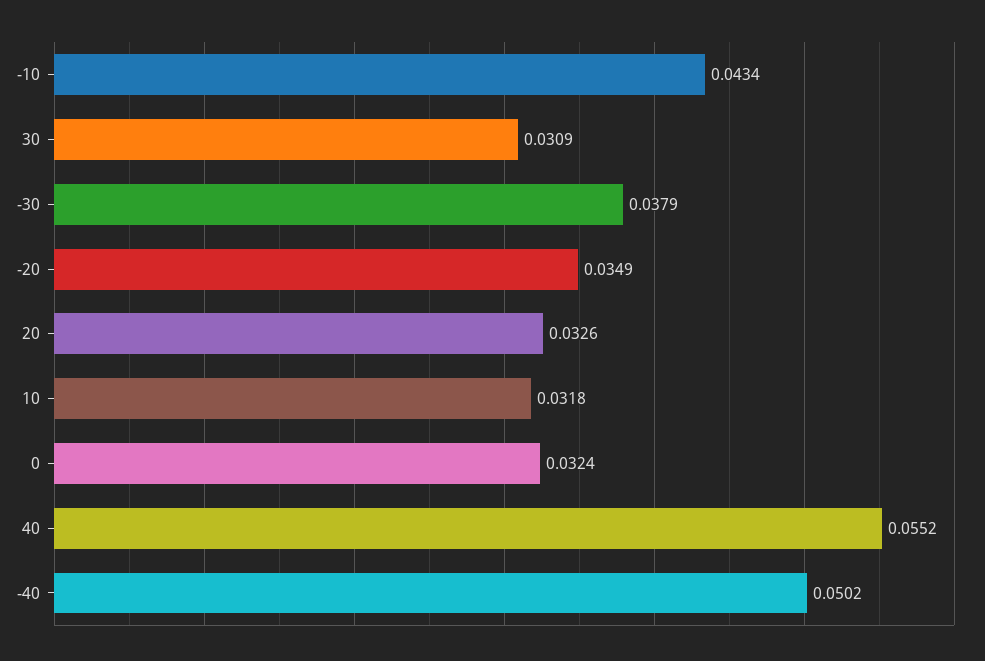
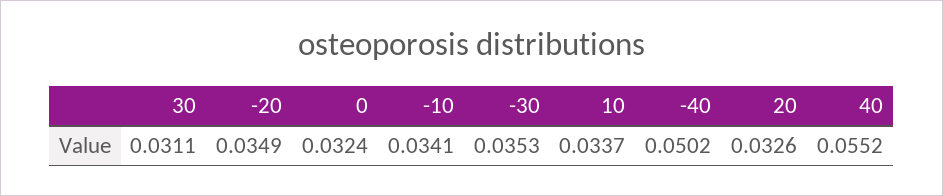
  {
-   "-10": 0.0434,
+   "-10": 0.0341,
-   "30": 0.0309,
+   "30": 0.0311,
-   "-30": 0.0379,
+   "-30": 0.0353,
    "-20": 0.0349,
    "20": 0.0326,
-   "10": 0.0318,
+   "10": 0.0337,
    "0": 0.0324,
    "40": 0.0552,
    "-40": 0.0502
  }

